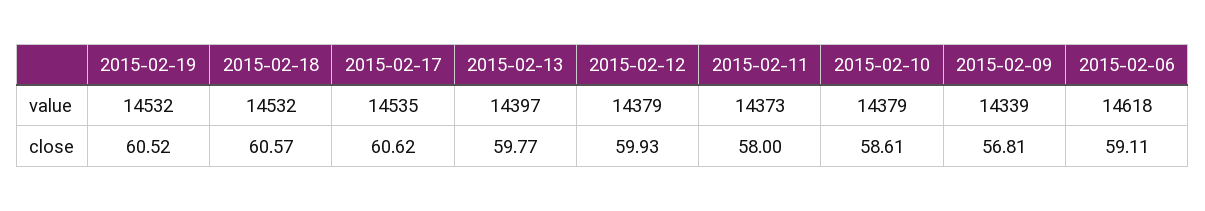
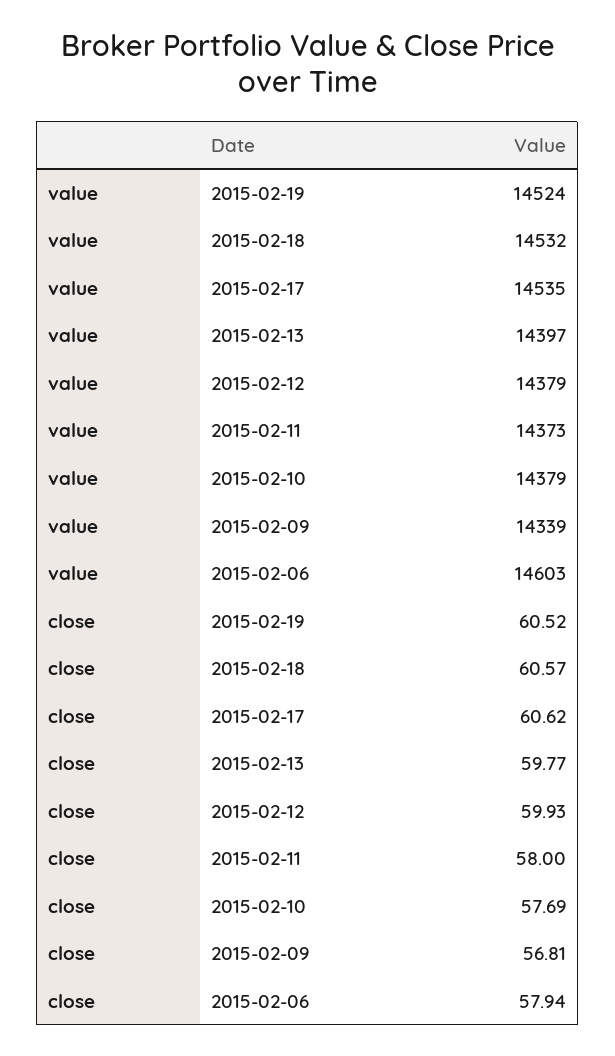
  {
    "2015-02-19": {
-     "value": 14532,
+     "value": 14524,
      "close": 60.52
    },
    "2015-02-18": {
      "value": 14532,
      "close": 60.57
    },
    "2015-02-17": {
      "value": 14535,
      "close": 60.62
    },
    "2015-02-13": {
      "value": 14397,
      "close": 59.77
    },
    "2015-02-12": {
      "value": 14379,
      "close": 59.93
    },
    "2015-02-11": {
      "value": 14373,
      "close": 58
    },
    "2015-02-10": {
      "value": 14379,
-     "close": 58.61
+     "close": 57.69
    },
    "2015-02-09": {
      "value": 14339,
      "close": 56.81
    },
    "2015-02-06": {
-     "value": 14618,
+     "value": 14603,
-     "close": 59.11
+     "close": 57.94
    }
  }

